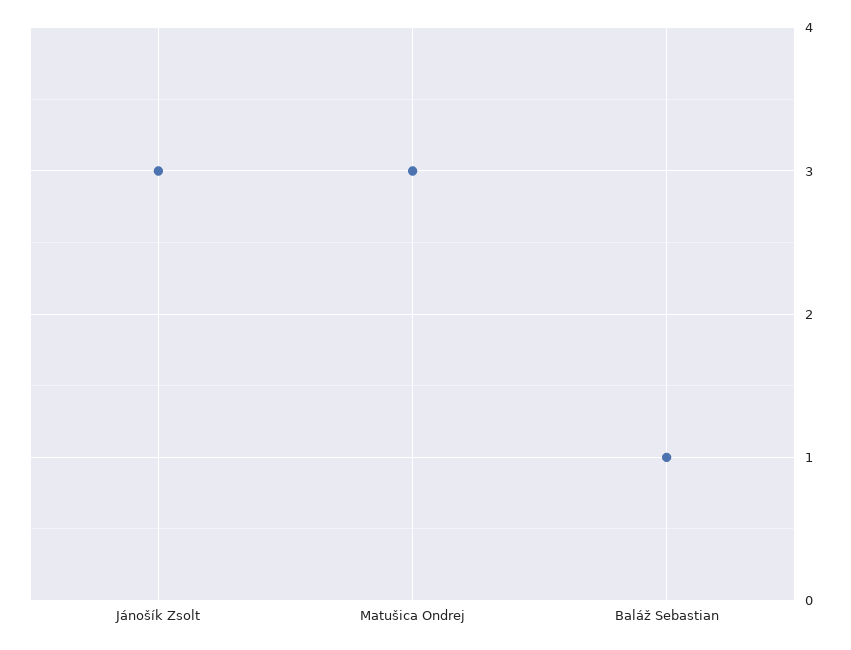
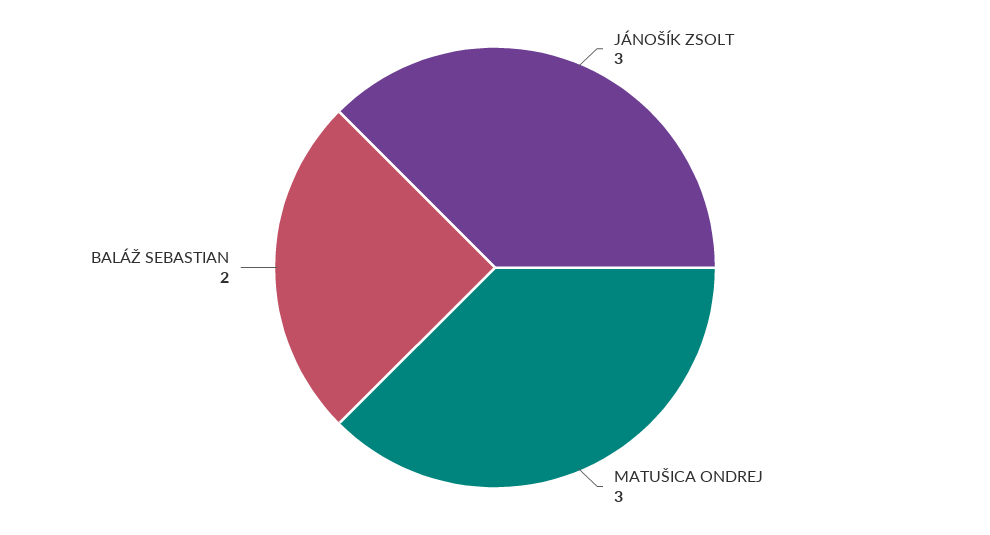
  {
    "Jánošík Zsolt": 3,
    "Matušica Ondrej": 3,
-   "Baláž Sebastian": 1
+   "Baláž Sebastian": 2
  }

